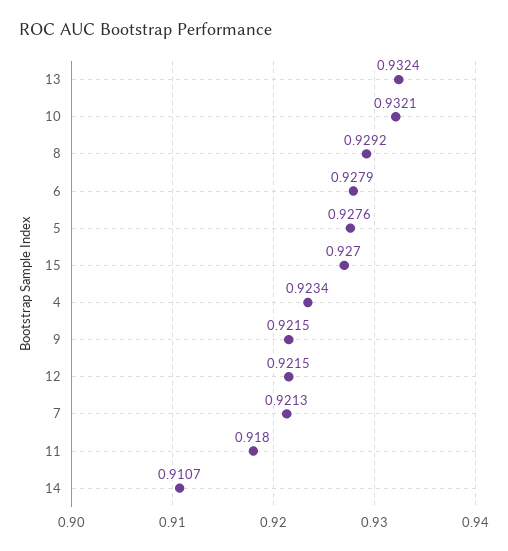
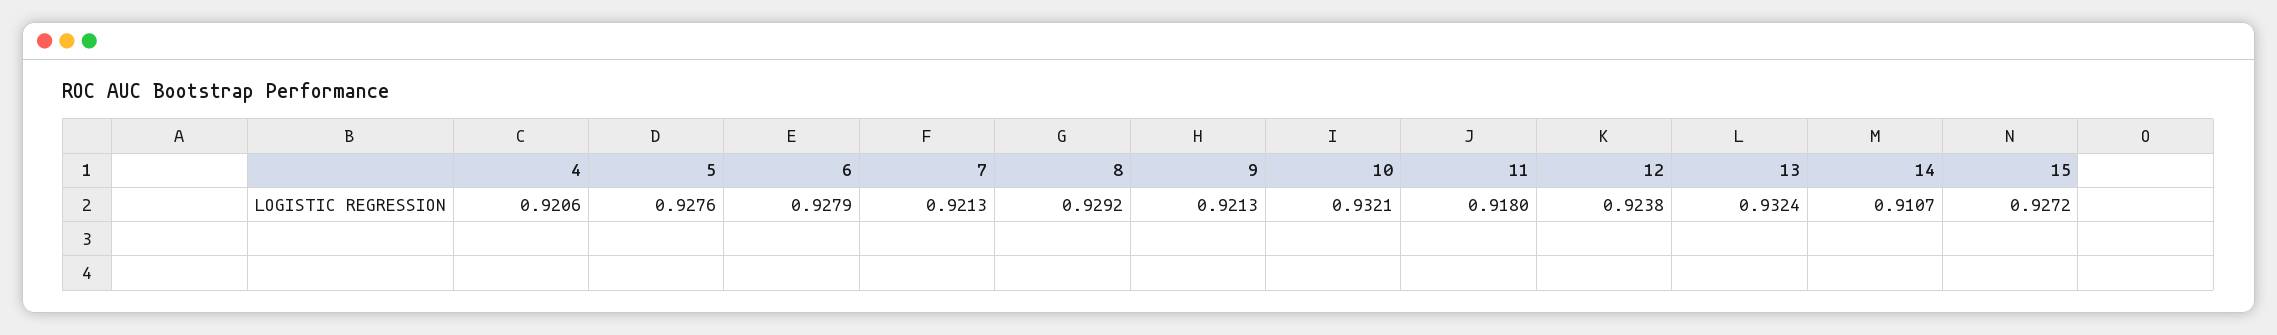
  {
    "13": 0.9324,
    "10": 0.9321,
    "8": 0.9292,
    "6": 0.9279,
    "5": 0.9276,
-   "15": 0.927,
+   "15": 0.9272,
-   "4": 0.9234,
+   "4": 0.9206,
-   "9": 0.9215,
+   "9": 0.9213,
-   "12": 0.9215,
+   "12": 0.9238,
    "7": 0.9213,
    "11": 0.918,
    "14": 0.9107
  }

